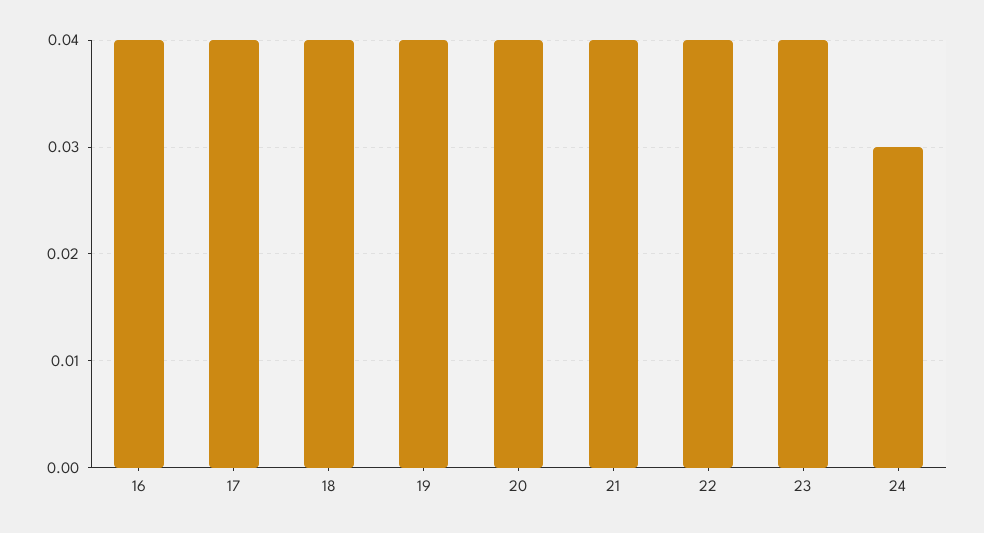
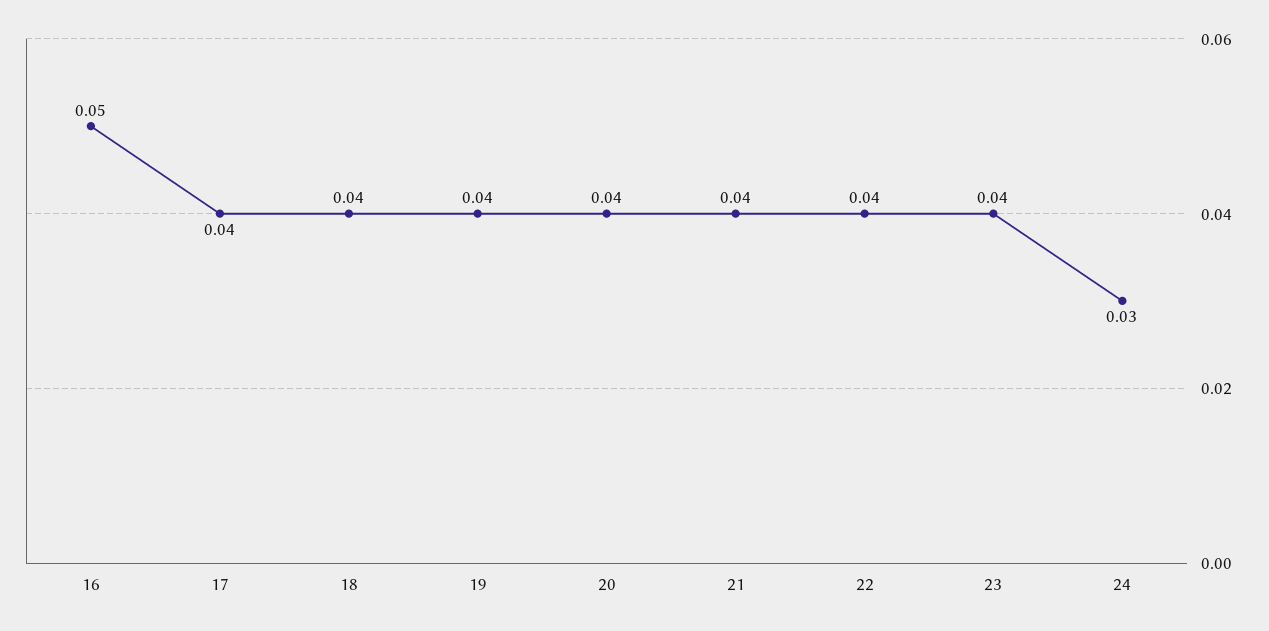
  {
-   "16": 0.04,
+   "16": 0.05,
    "17": 0.04,
    "18": 0.04,
    "19": 0.04,
    "20": 0.04,
    "21": 0.04,
    "22": 0.04,
    "23": 0.04,
    "24": 0.03
  }

